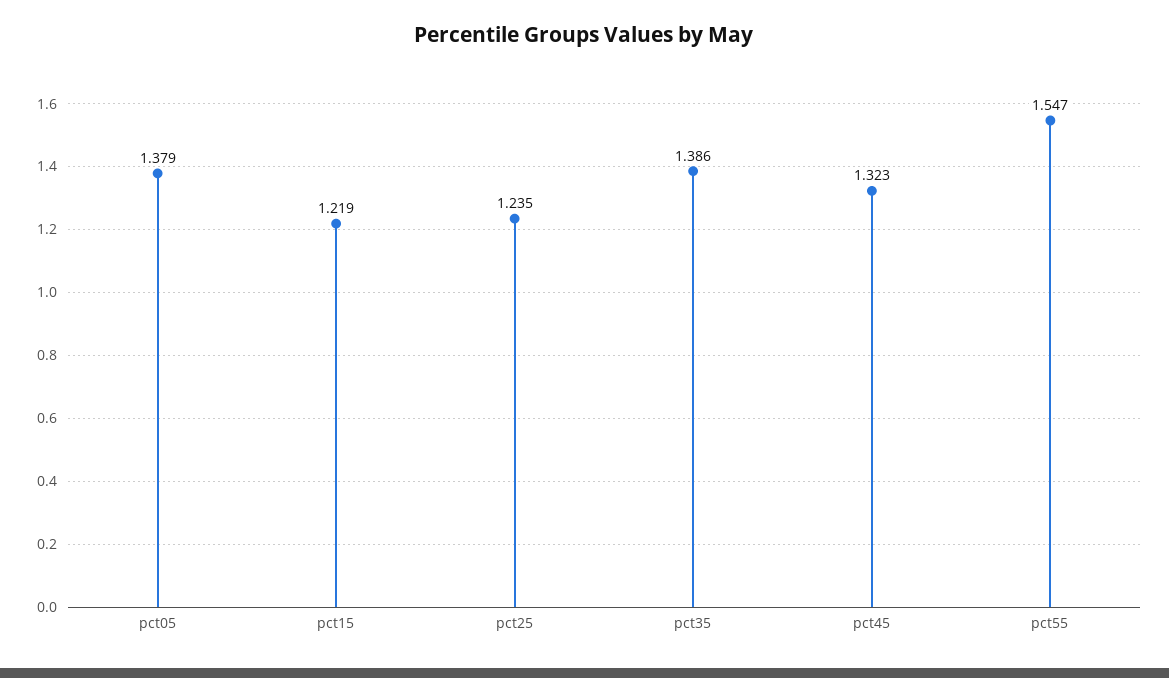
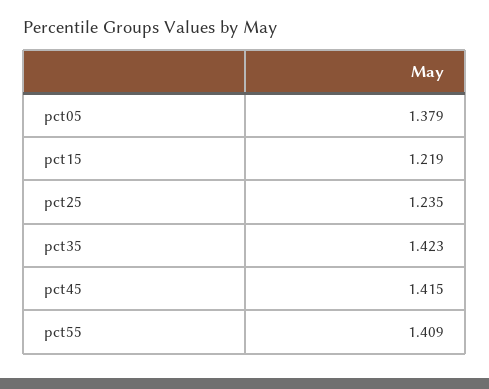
  {
    "pct05": 1.379,
    "pct15": 1.219,
    "pct25": 1.235,
-   "pct35": 1.386,
+   "pct35": 1.423,
-   "pct45": 1.323,
+   "pct45": 1.415,
-   "pct55": 1.547
+   "pct55": 1.409
  }

